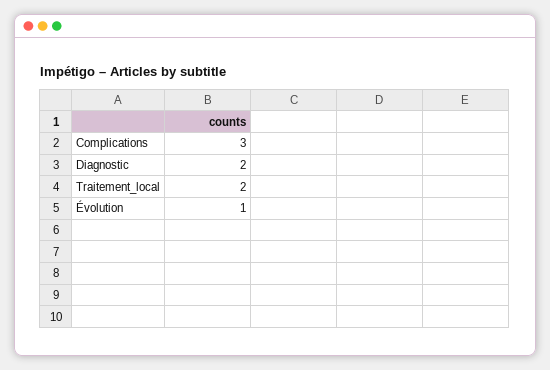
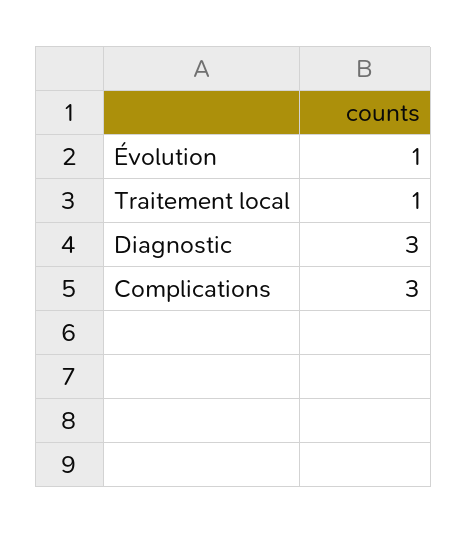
  {
    "Complications": 3,
-   "Diagnostic": 2,
+   "Diagnostic": 3,
-   "Traitement_local": 2,
+   "Traitement_local": 1,
    "Évolution": 1
  }

